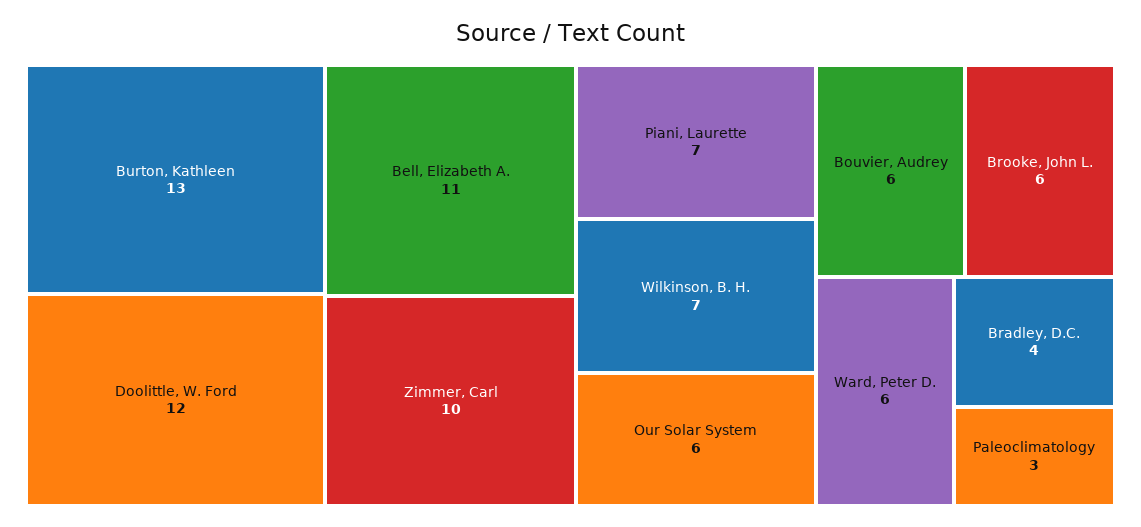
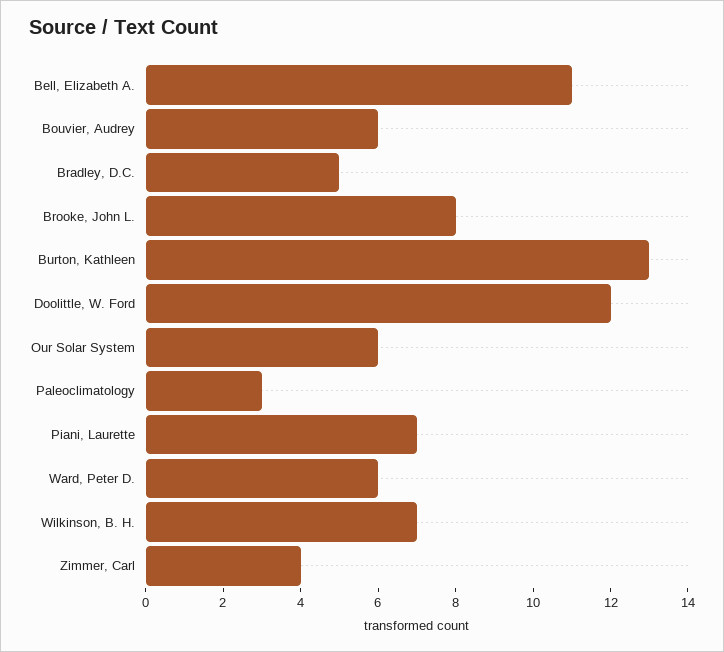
  {
    "Burton, Kathleen": 13,
    "Doolittle, W. Ford": 12,
    "Bell, Elizabeth A.": 11,
-   "Zimmer, Carl": 10,
+   "Zimmer, Carl": 4,
    "Piani, Laurette": 7,
    "Wilkinson, B. H.": 7,
    "Our Solar System": 6,
    "Bouvier, Audrey": 6,
-   "Brooke, John L.": 6,
+   "Brooke, John L.": 8,
    "Ward, Peter D.": 6,
-   "Bradley, D.C.": 4,
+   "Bradley, D.C.": 5,
    "Paleoclimatology": 3
  }

